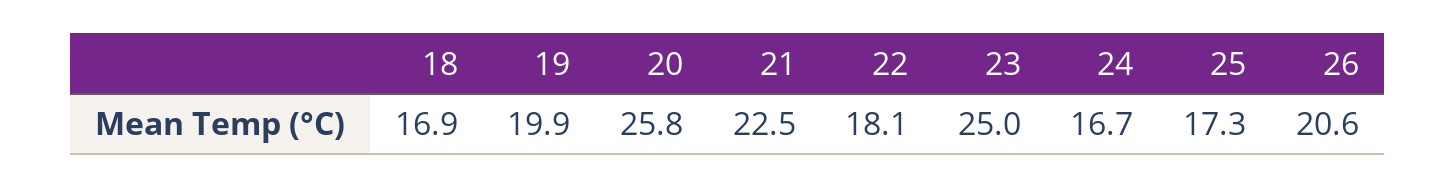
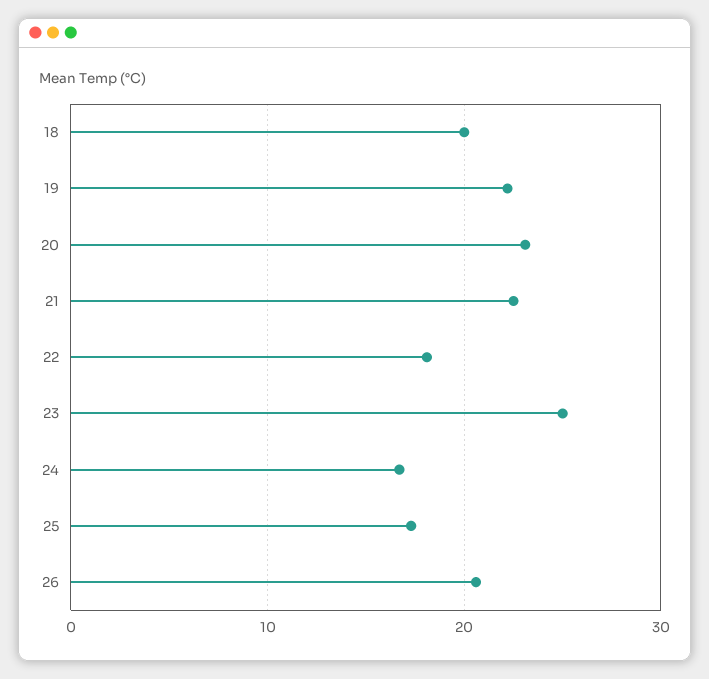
  {
-   "18": 16.9,
+   "18": 20,
-   "19": 19.9,
+   "19": 22,
-   "20": 25.8,
+   "20": 23,
    "21": 22.5,
    "22": 18.1,
    "23": 25,
    "24": 16.7,
    "25": 17.3,
    "26": 20.6
  }

